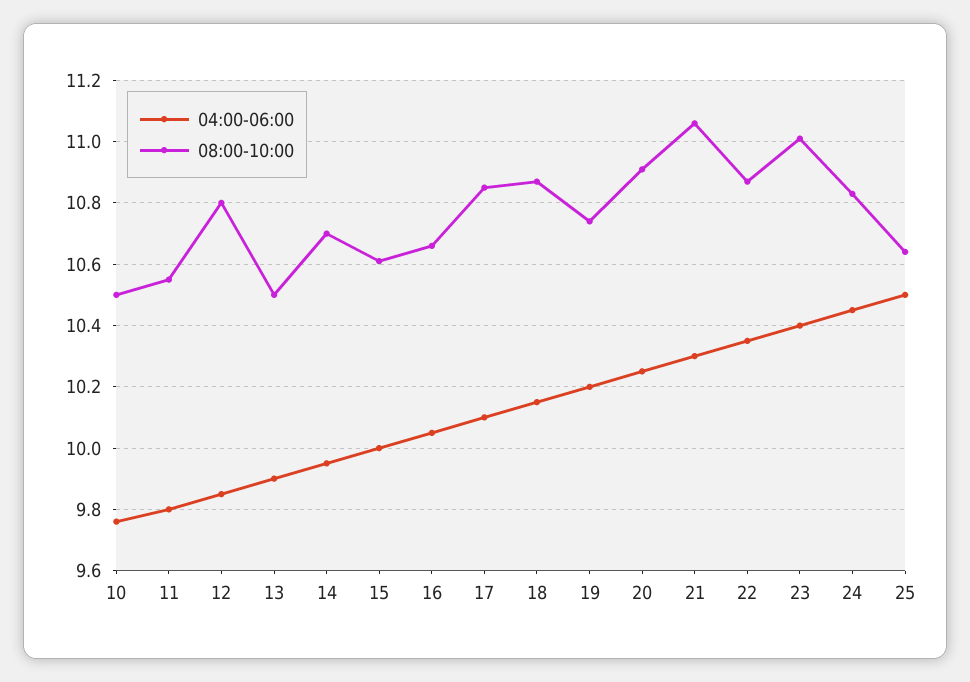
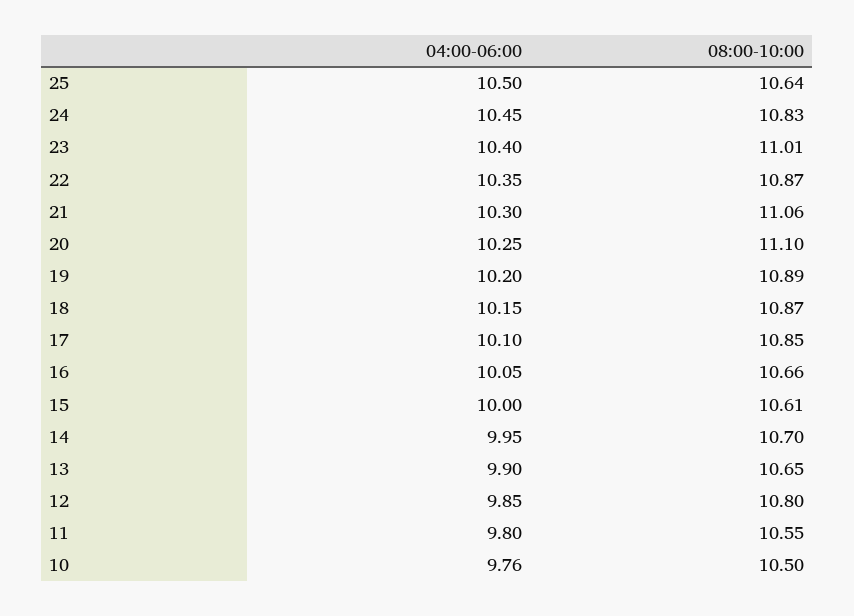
  {
    "04:00-06:00": {
      "10": 9.76,
      "11": 9.8,
      "12": 9.85,
      "13": 9.9,
      "14": 9.95,
      "15": 10,
      "16": 10.05,
      "17": 10.1,
      "18": 10.15,
      "19": 10.2,
      "20": 10.25,
      "21": 10.3,
      "22": 10.35,
      "23": 10.4,
      "24": 10.45,
      "25": 10.5
    },
    "08:00-10:00": {
      "10": 10.5,
      "11": 10.55,
      "12": 10.8,
-     "13": 10.5,
+     "13": 10.65,
      "14": 10.7,
      "15": 10.61,
      "16": 10.66,
      "17": 10.85,
      "18": 10.87,
-     "19": 10.75,
+     "19": 10.89,
-     "20": 10.9,
+     "20": 11.1,
      "21": 11.06,
      "22": 10.87,
      "23": 11.01,
      "24": 10.83,
      "25": 10.64
    }
  }

